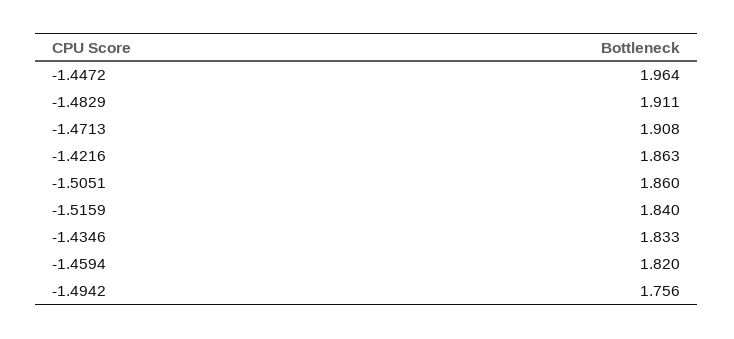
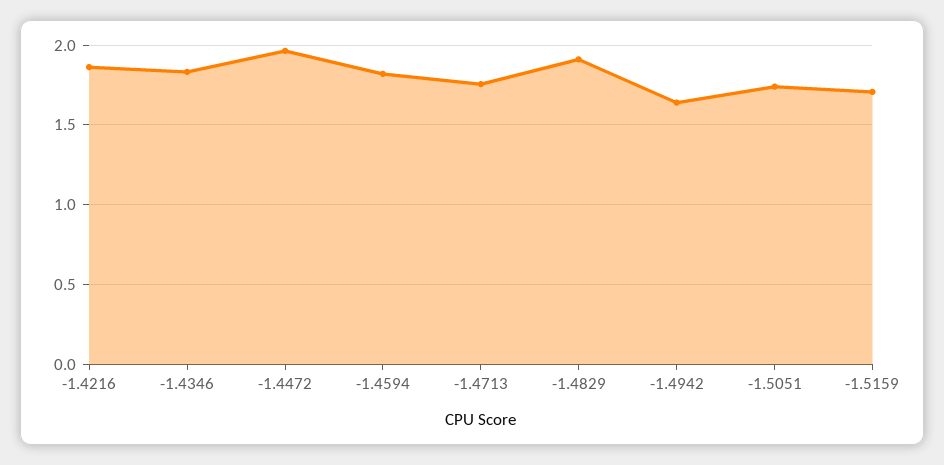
  {
    "-1.4472": 1.964,
    "-1.4829": 1.911,
-   "-1.4713": 1.908,
+   "-1.4713": 1.75,
    "-1.4216": 1.863,
-   "-1.5051": 1.86,
+   "-1.5051": 1.75,
-   "-1.5159": 1.84,
+   "-1.5159": 1.7,
    "-1.4346": 1.833,
    "-1.4594": 1.82,
-   "-1.4942": 1.756
+   "-1.4942": 1.65
  }

